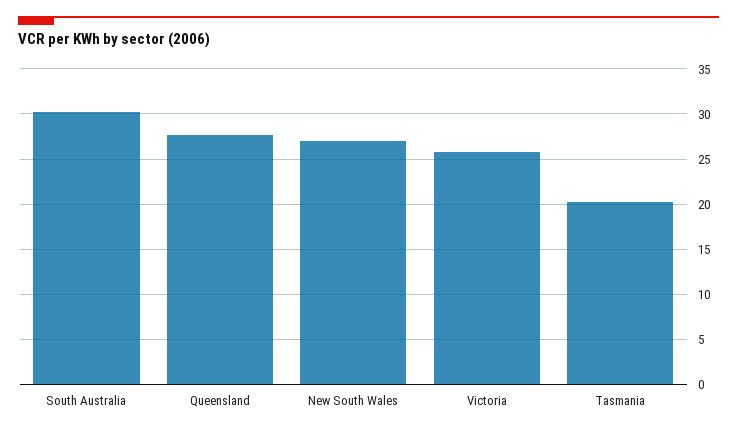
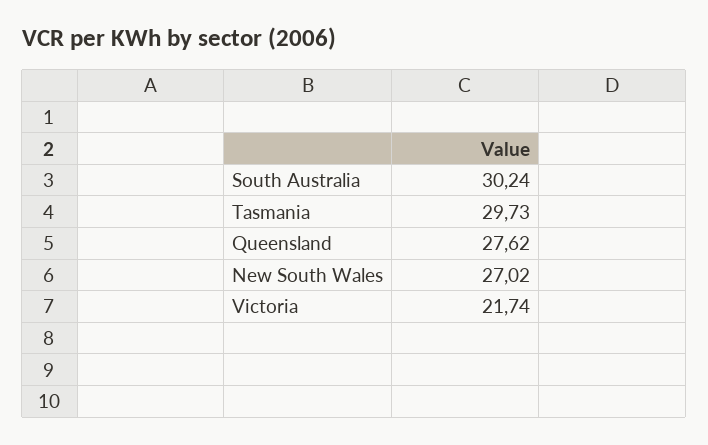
  {
    "South Australia": 30.24,
    "Queensland": 27.62,
    "New South Wales": 27.02,
-   "Victoria": 26,
+   "Victoria": 21.74,
-   "Tasmania": 20
+   "Tasmania": 29.73
  }

